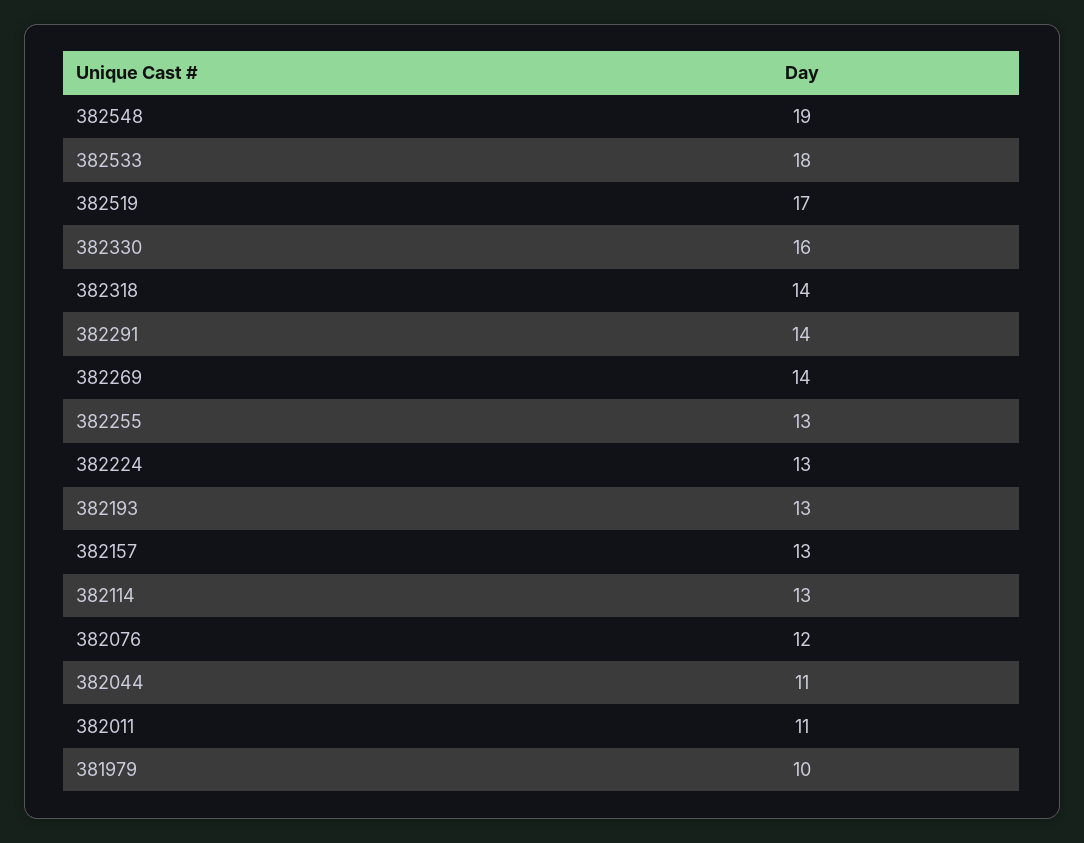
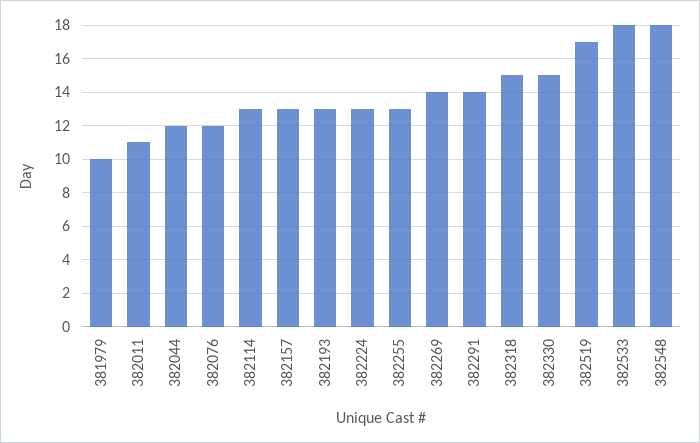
  {
-   "382548": 19,
+   "382548": 18,
    "382533": 18,
    "382519": 17,
-   "382330": 16,
+   "382330": 15,
-   "382318": 14,
+   "382318": 15,
    "382291": 14,
    "382269": 14,
    "382255": 13,
    "382224": 13,
    "382193": 13,
    "382157": 13,
    "382114": 13,
    "382076": 12,
-   "382044": 11,
+   "382044": 12,
    "382011": 11,
    "381979": 10
  }

